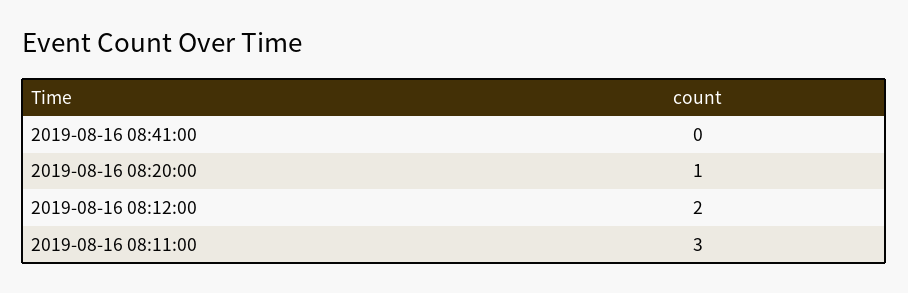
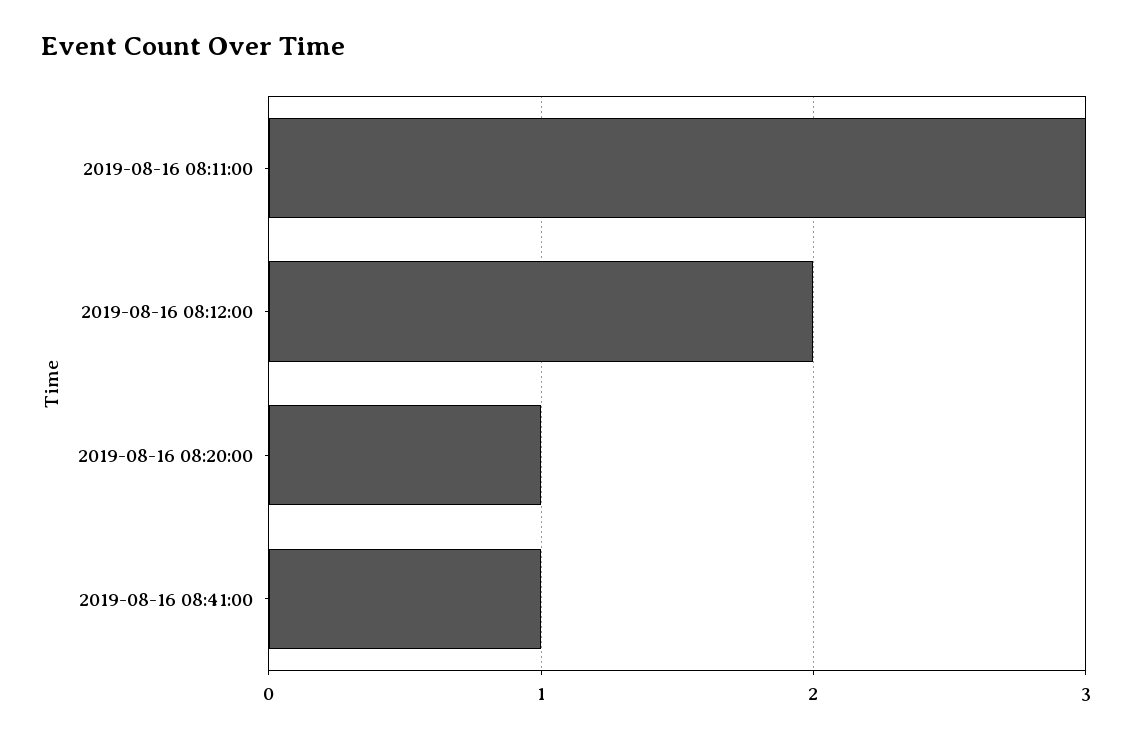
  {
-   "2019-08-16 08:41:00": 0,
+   "2019-08-16 08:41:00": 1,
    "2019-08-16 08:20:00": 1,
    "2019-08-16 08:12:00": 2,
    "2019-08-16 08:11:00": 3
  }

